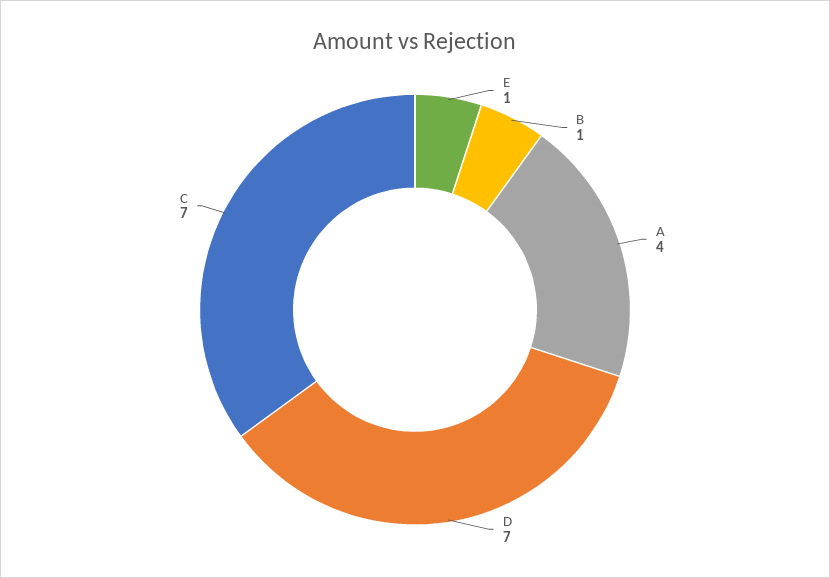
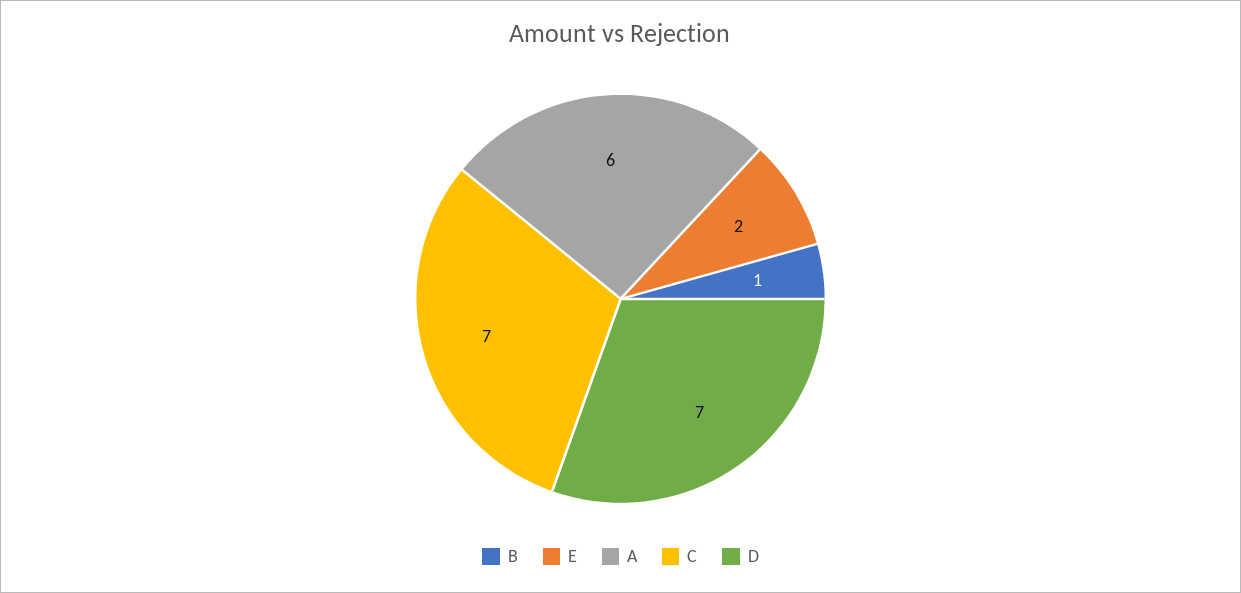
  {
-   "E": 1,
+   "E": 2,
    "B": 1,
-   "A": 4,
+   "A": 6,
    "D": 7,
    "C": 7
  }

